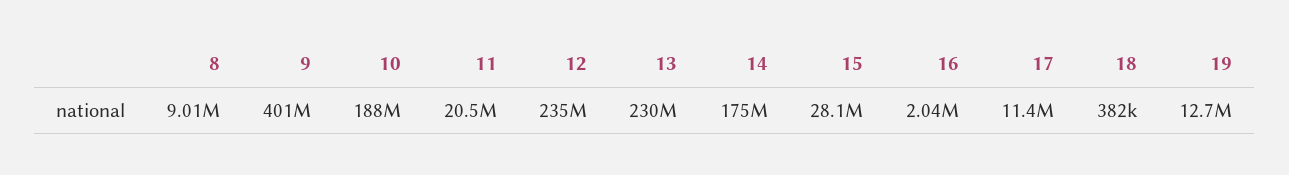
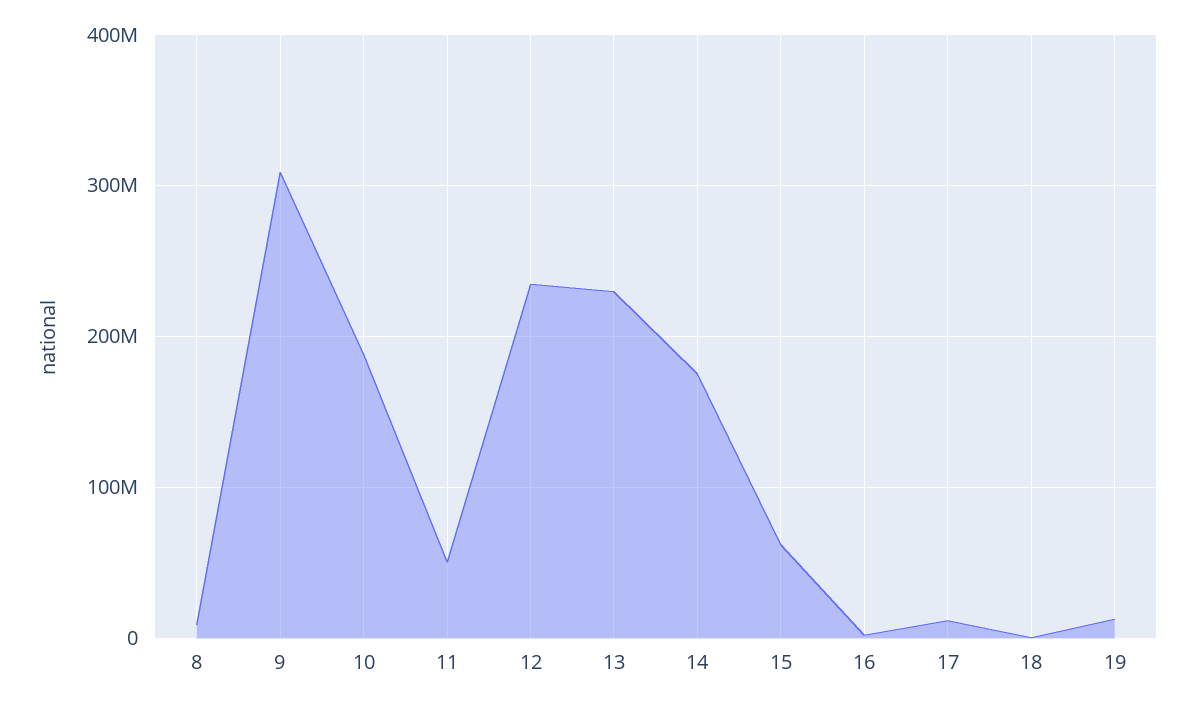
  {
    "8": 9010000,
-   "9": 401000000,
+   "9": 310000000,
    "10": 188000000,
-   "11": 20500000,
+   "11": 50000000,
    "12": 235000000,
    "13": 230000000,
    "14": 175000000,
-   "15": 28100000,
+   "15": 60000000,
    "16": 2040000,
    "17": 11400000,
    "18": 382000,
    "19": 12700000
  }

